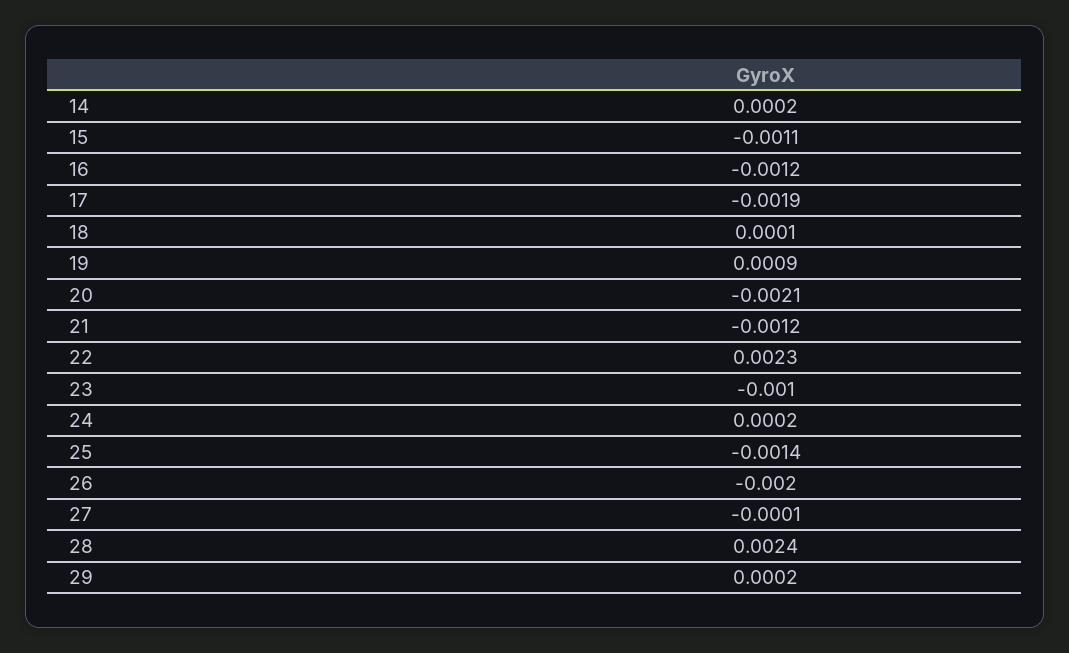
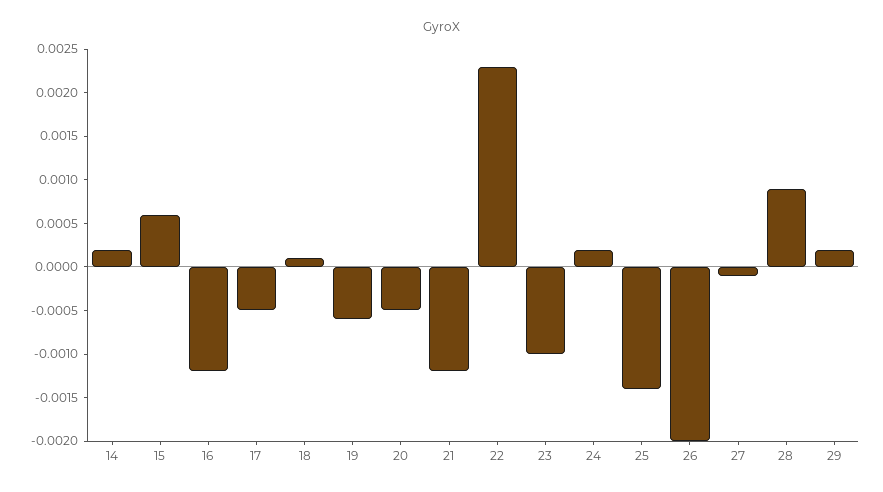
  {
    "14": 0.0002,
-   "15": -0.0011,
+   "15": 0.0006,
    "16": -0.0012,
-   "17": -0.0019,
+   "17": -0.0005,
    "18": 0.0001,
-   "19": 0.0009,
+   "19": -0.0006,
-   "20": -0.0021,
+   "20": -0.0005,
    "21": -0.0012,
    "22": 0.0023,
    "23": -0.001,
    "24": 0.0002,
    "25": -0.0014,
    "26": -0.002,
    "27": -0.0001,
-   "28": 0.0024,
+   "28": 0.0009,
    "29": 0.0002
  }

